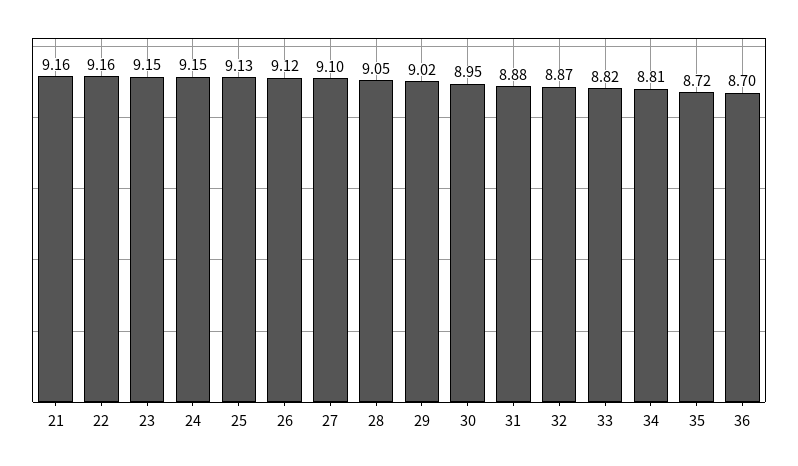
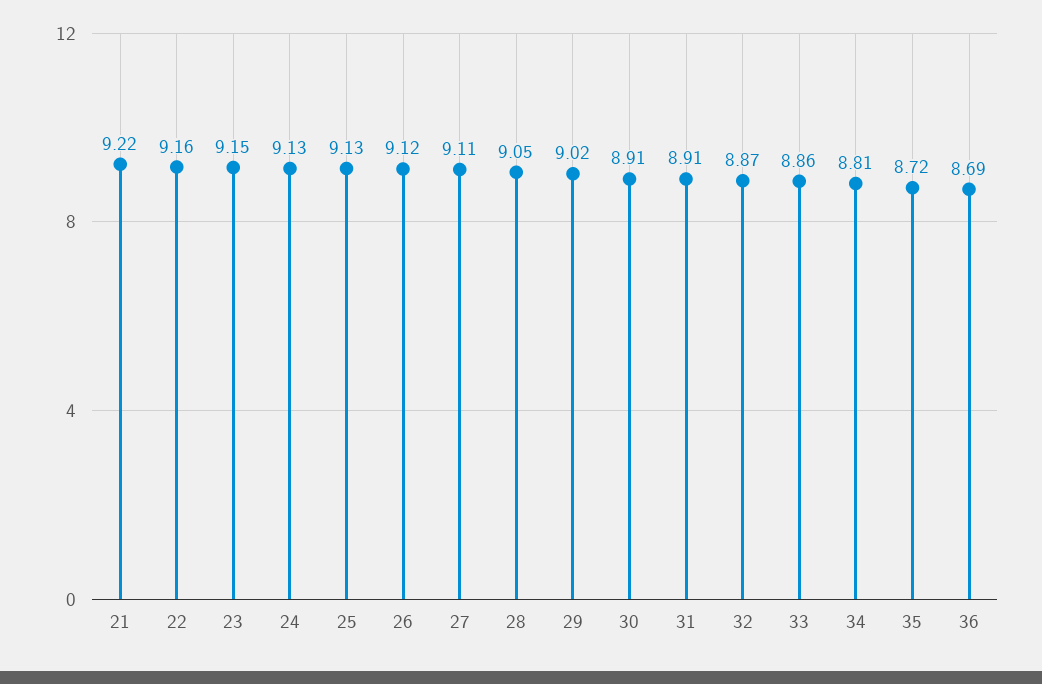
  {
-   "21": 9.16,
+   "21": 9.22,
    "22": 9.16,
    "23": 9.15,
-   "24": 9.15,
+   "24": 9.13,
    "25": 9.13,
    "26": 9.12,
-   "27": 9.1,
+   "27": 9.11,
    "28": 9.05,
    "29": 9.02,
-   "30": 8.95,
+   "30": 8.91,
-   "31": 8.88,
+   "31": 8.91,
    "32": 8.87,
-   "33": 8.82,
+   "33": 8.86,
    "34": 8.81,
    "35": 8.72,
-   "36": 8.7
+   "36": 8.69
  }

